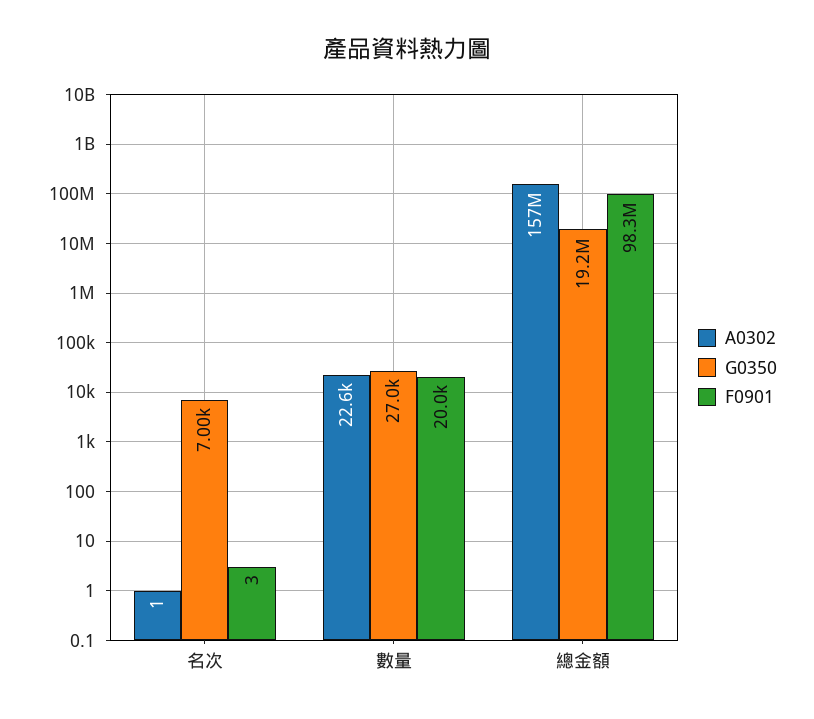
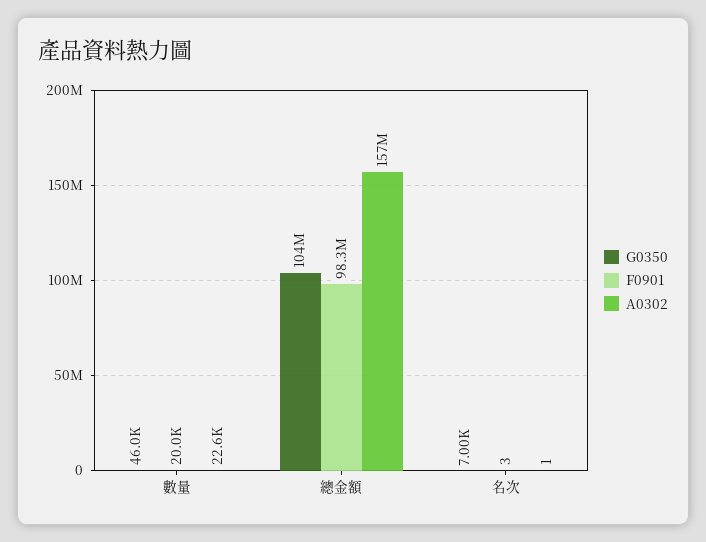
  {
    "A0302": {
      "名次": 1,
      "數量": 22600,
      "總金額": 157000000
    },
    "G0350": {
      "名次": 7000,
-     "數量": 27000,
+     "數量": 46000,
-     "總金額": 19200000
+     "總金額": 104000000
    },
    "F0901": {
      "名次": 3,
      "數量": 20000,
      "總金額": 98300000
    }
  }

